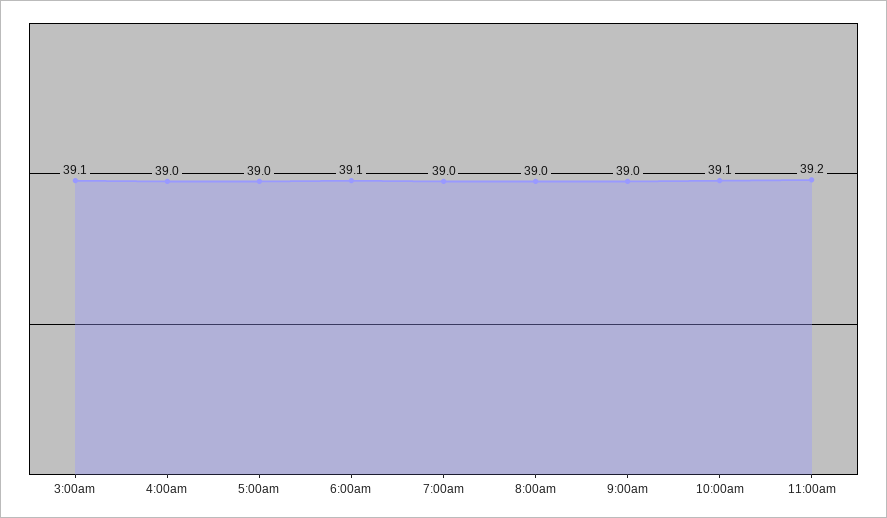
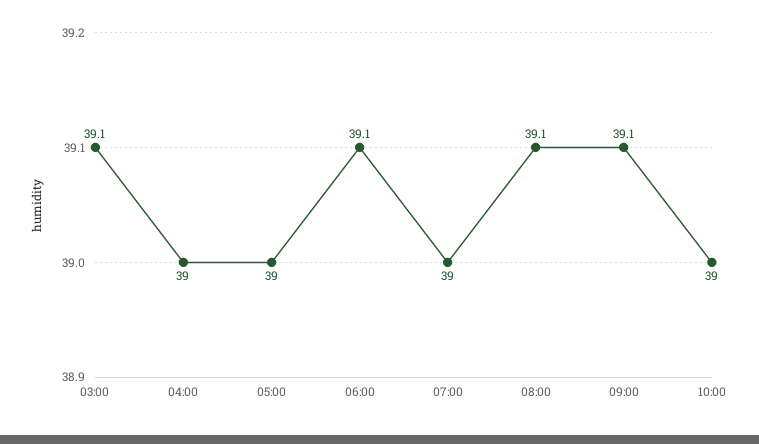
  {
    "3:00am": 39.1,
    "4:00am": 39,
    "5:00am": 39,
    "6:00am": 39.1,
    "7:00am": 39,
-   "8:00am": 39,
+   "8:00am": 39.1,
-   "9:00am": 39,
+   "9:00am": 39.1,
-   "10:00am": 39.1,
+   "10:00am": 39
-   "11:00am": 39.2
  }

